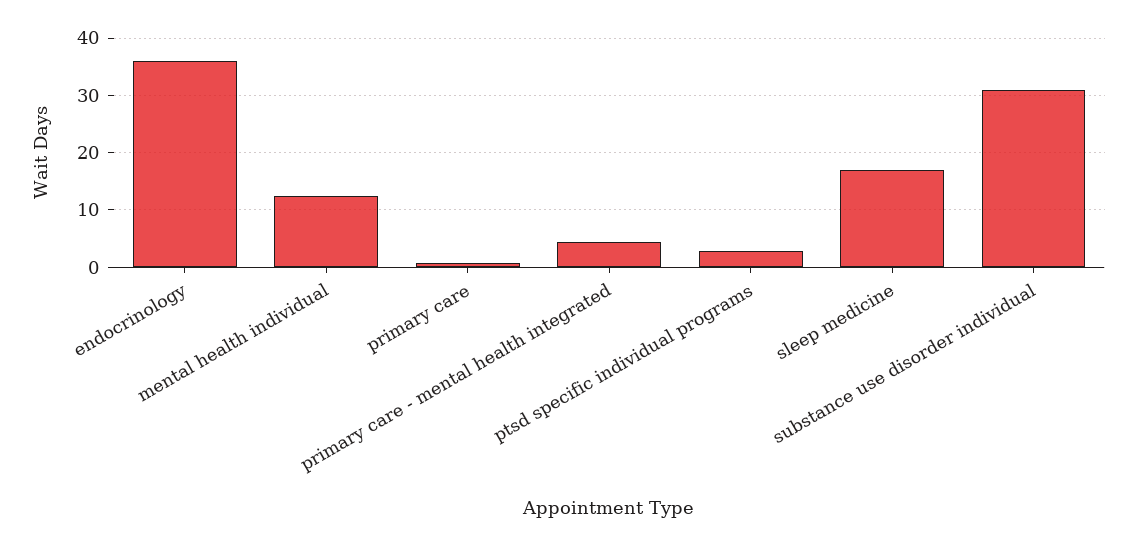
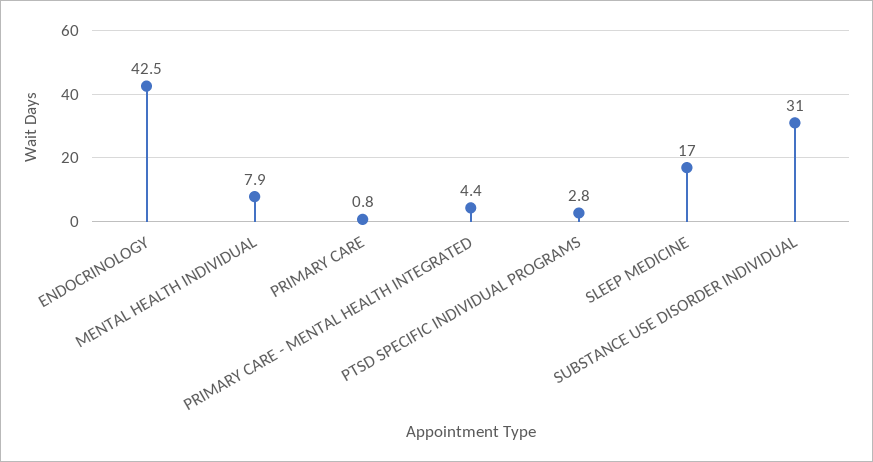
  {
-   "endocrinology": 36,
+   "endocrinology": 42.5,
-   "mental health individual": 12,
+   "mental health individual": 7.9,
    "primary care": 0.8,
    "primary care - mental health integrated": 4.4,
    "ptsd specific individual programs": 2.8,
    "sleep medicine": 17,
    "substance use disorder individual": 31
  }

